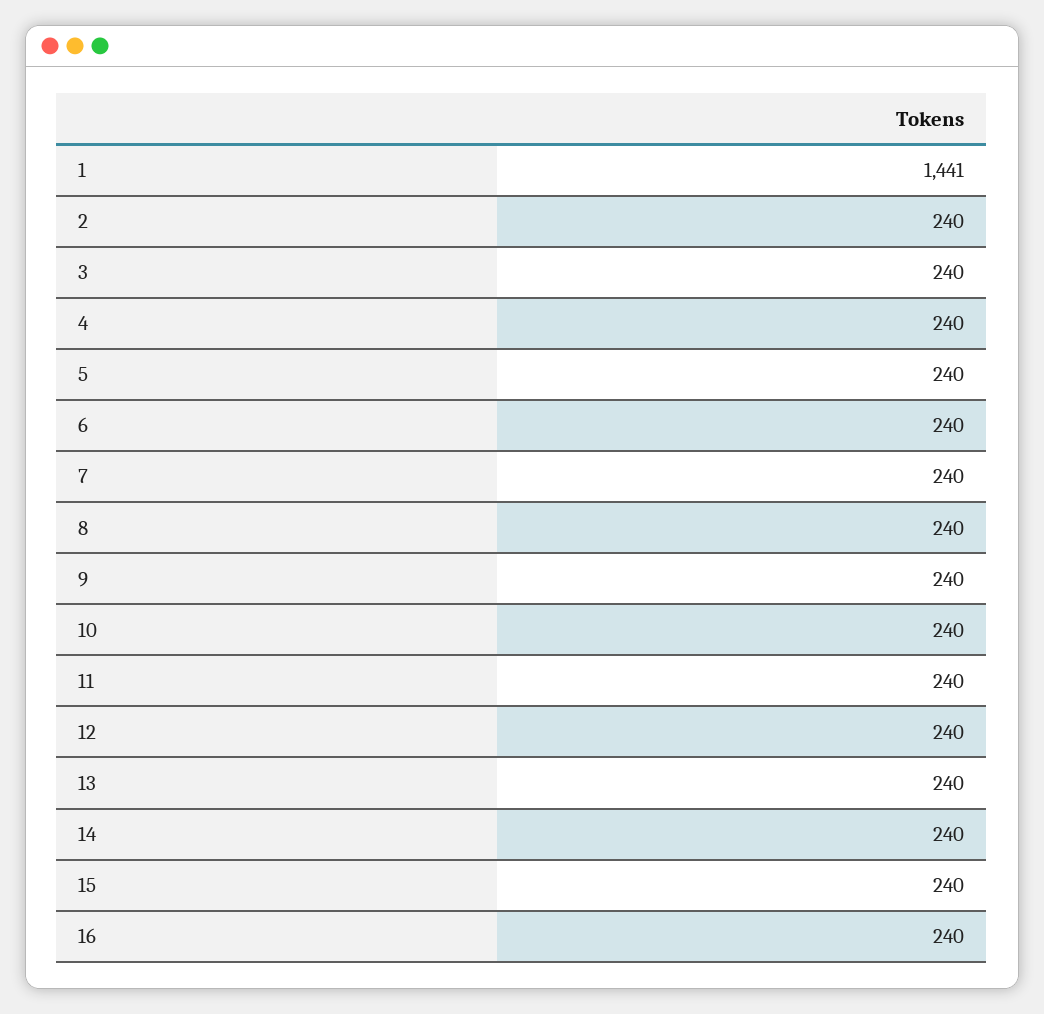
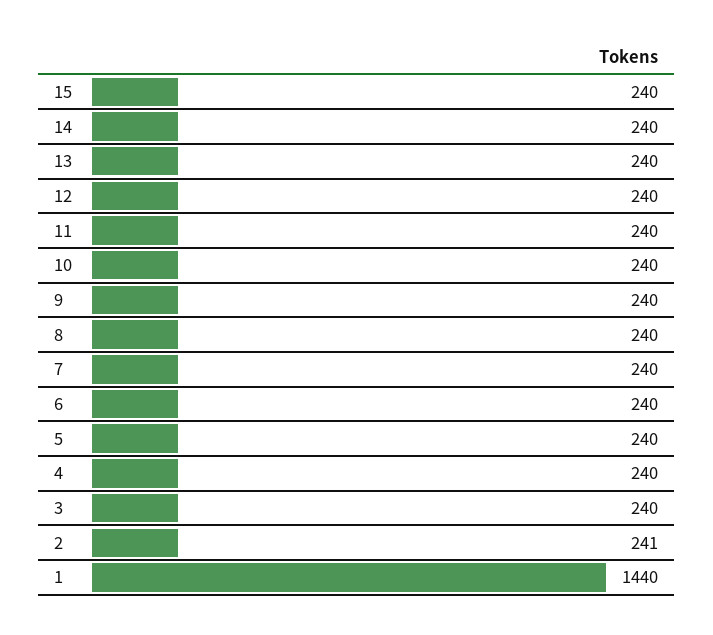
  {
-   "1": 1441,
+   "1": 1440,
-   "2": 240,
+   "2": 241,
    "3": 240,
    "4": 240,
    "5": 240,
    "6": 240,
    "7": 240,
    "8": 240,
    "9": 240,
    "10": 240,
    "11": 240,
    "12": 240,
    "13": 240,
    "14": 240,
-   "15": 240,
+   "15": 240
-   "16": 240
  }

